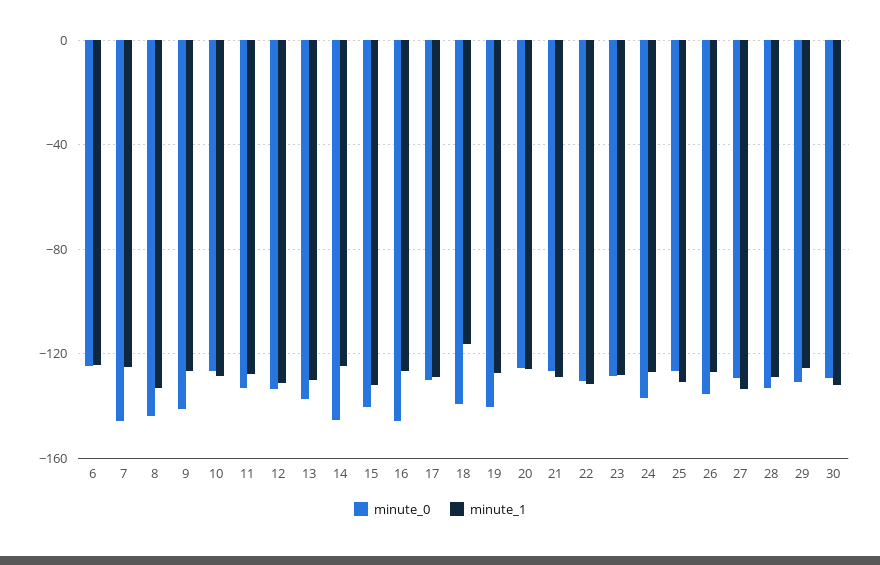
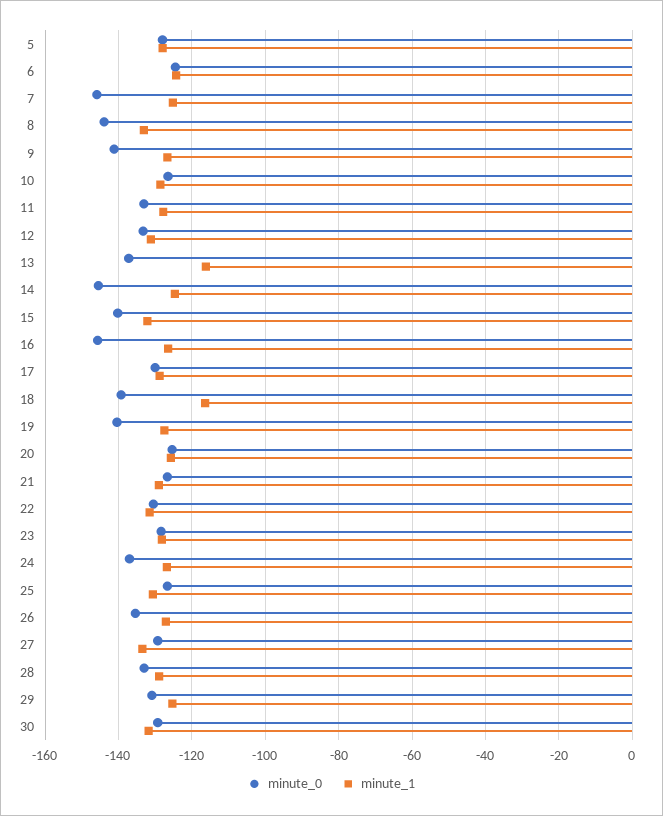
  {
    "minute_0": {
      "6": -124,
      "7": -146,
      "8": -144,
      "9": -142,
      "10": -126,
      "11": -134,
      "12": -134,
      "13": -138,
      "14": -146,
      "15": -140,
      "16": -146,
      "17": -130,
      "18": -140,
      "19": -140,
      "20": -126,
      "21": -126,
      "22": -130,
      "23": -128,
      "24": -138,
      "25": -126,
      "26": -136,
      "27": -130,
      "28": -134,
      "29": -130,
-     "30": -130
+     "30": -130,
+     "5": -128
    },
    "minute_1": {
      "6": -124,
      "7": -126,
      "8": -134,
      "9": -126,
      "10": -128,
      "11": -128,
      "12": -132,
-     "13": -130,
+     "13": -116,
      "14": -124,
      "15": -132,
      "16": -126,
      "17": -128,
      "18": -116,
      "19": -128,
      "20": -126,
      "21": -130,
      "22": -132,
      "23": -128,
      "24": -126,
      "25": -130,
      "26": -128,
      "27": -134,
      "28": -128,
      "29": -126,
-     "30": -132
+     "30": -132,
+     "5": -128
    }
  }

